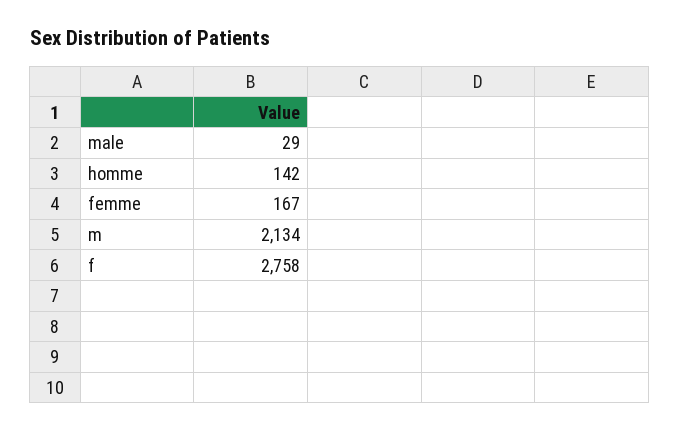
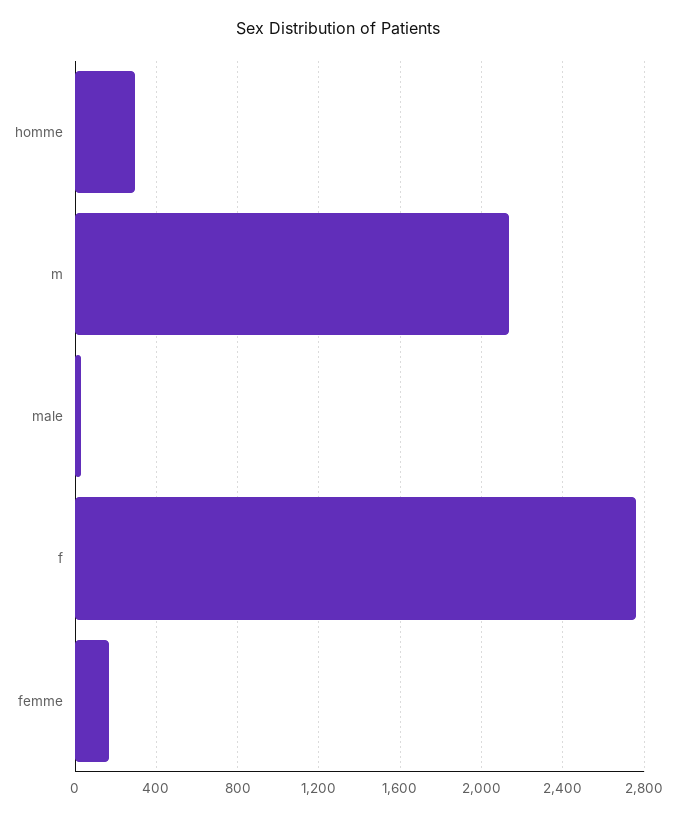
  {
    "male": 29,
-   "homme": 142,
+   "homme": 300,
    "femme": 167,
    "m": 2134,
    "f": 2758
  }

